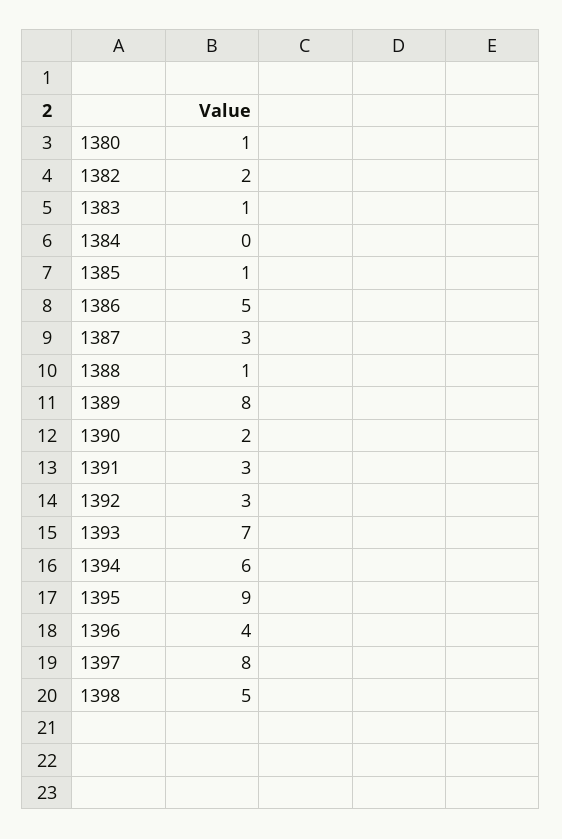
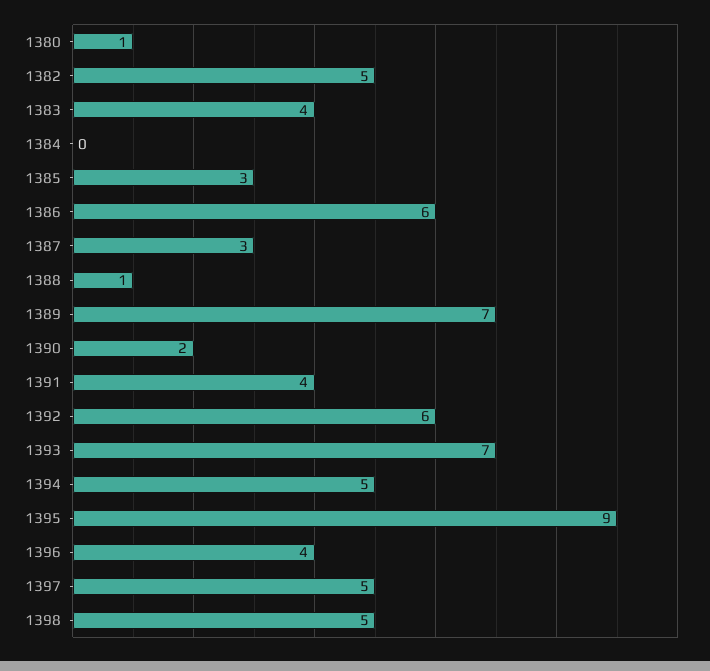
  {
    "1380": 1,
-   "1382": 2,
+   "1382": 5,
-   "1383": 1,
+   "1383": 4,
    "1384": 0,
-   "1385": 1,
+   "1385": 3,
-   "1386": 5,
+   "1386": 6,
    "1387": 3,
    "1388": 1,
-   "1389": 8,
+   "1389": 7,
    "1390": 2,
-   "1391": 3,
+   "1391": 4,
-   "1392": 3,
+   "1392": 6,
    "1393": 7,
-   "1394": 6,
+   "1394": 5,
    "1395": 9,
    "1396": 4,
-   "1397": 8,
+   "1397": 5,
    "1398": 5
  }

